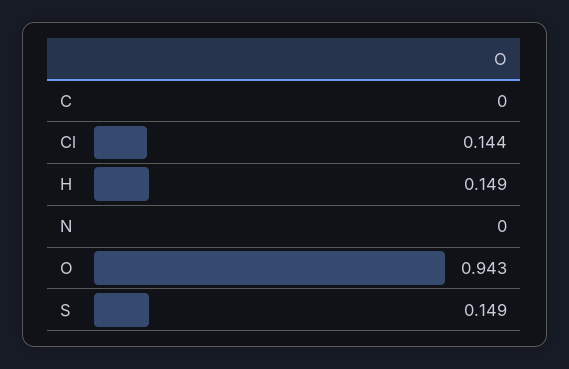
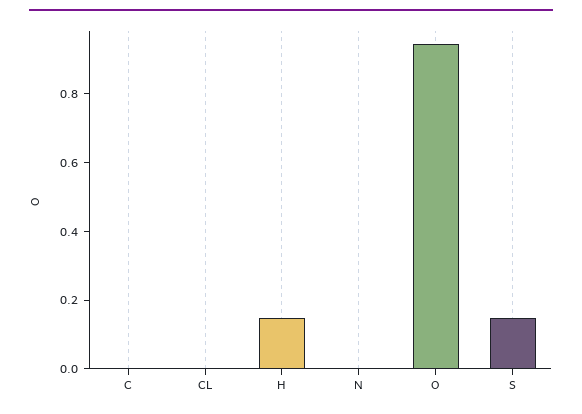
  {
    "C": 0,
-   "Cl": 0.144,
+   "Cl": 0,
    "H": 0.149,
    "N": 0,
    "O": 0.943,
    "S": 0.149
  }

